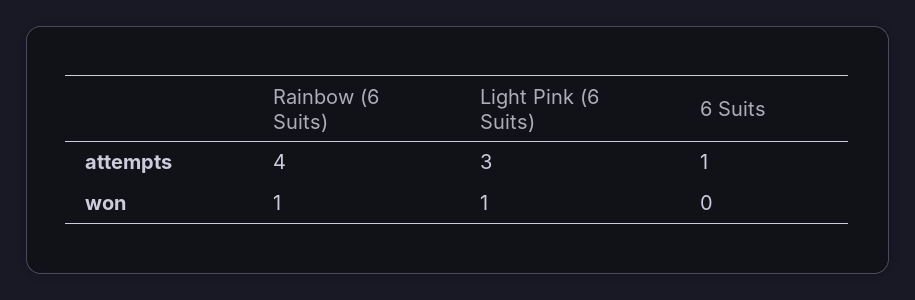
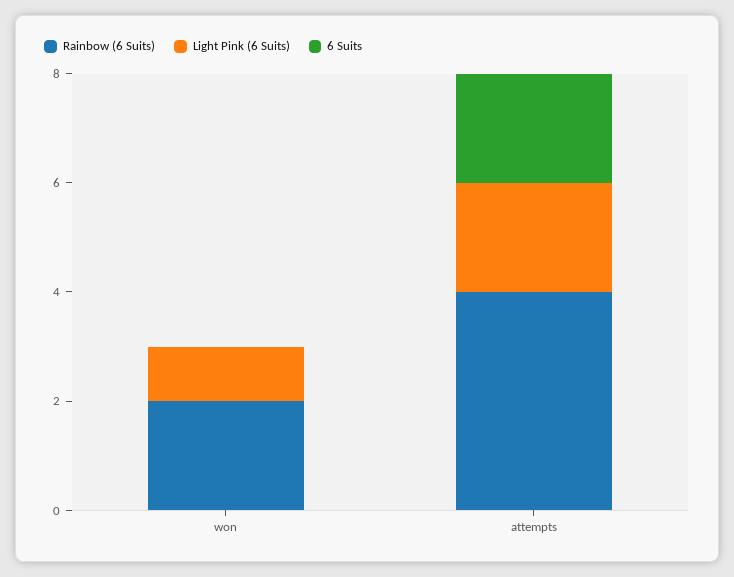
  {
    "Rainbow (6 Suits)": {
      "attempts": 4,
-     "won": 1
+     "won": 2
    },
    "Light Pink (6 Suits)": {
-     "attempts": 3,
+     "attempts": 2,
      "won": 1
    },
    "6 Suits": {
-     "attempts": 1,
+     "attempts": 2,
      "won": 0
    }
  }

